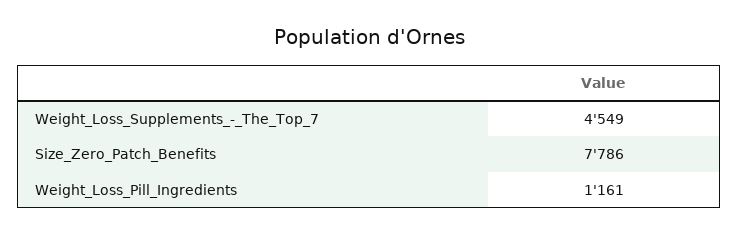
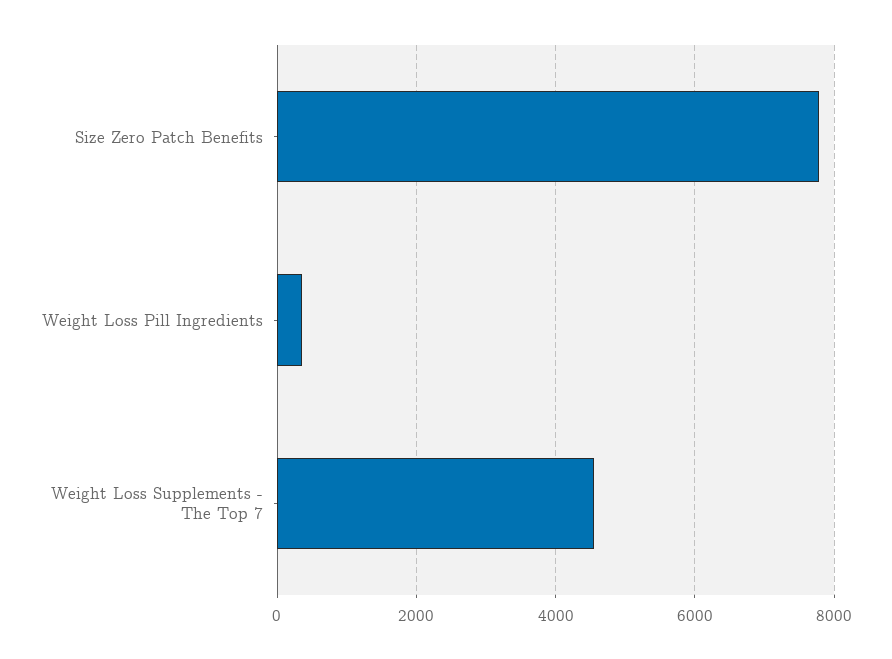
  {
    "Weight_Loss_Supplements_-_The_Top_7": 4549,
    "Size_Zero_Patch_Benefits": 7786,
-   "Weight_Loss_Pill_Ingredients": 1161
+   "Weight_Loss_Pill_Ingredients": 400
  }

